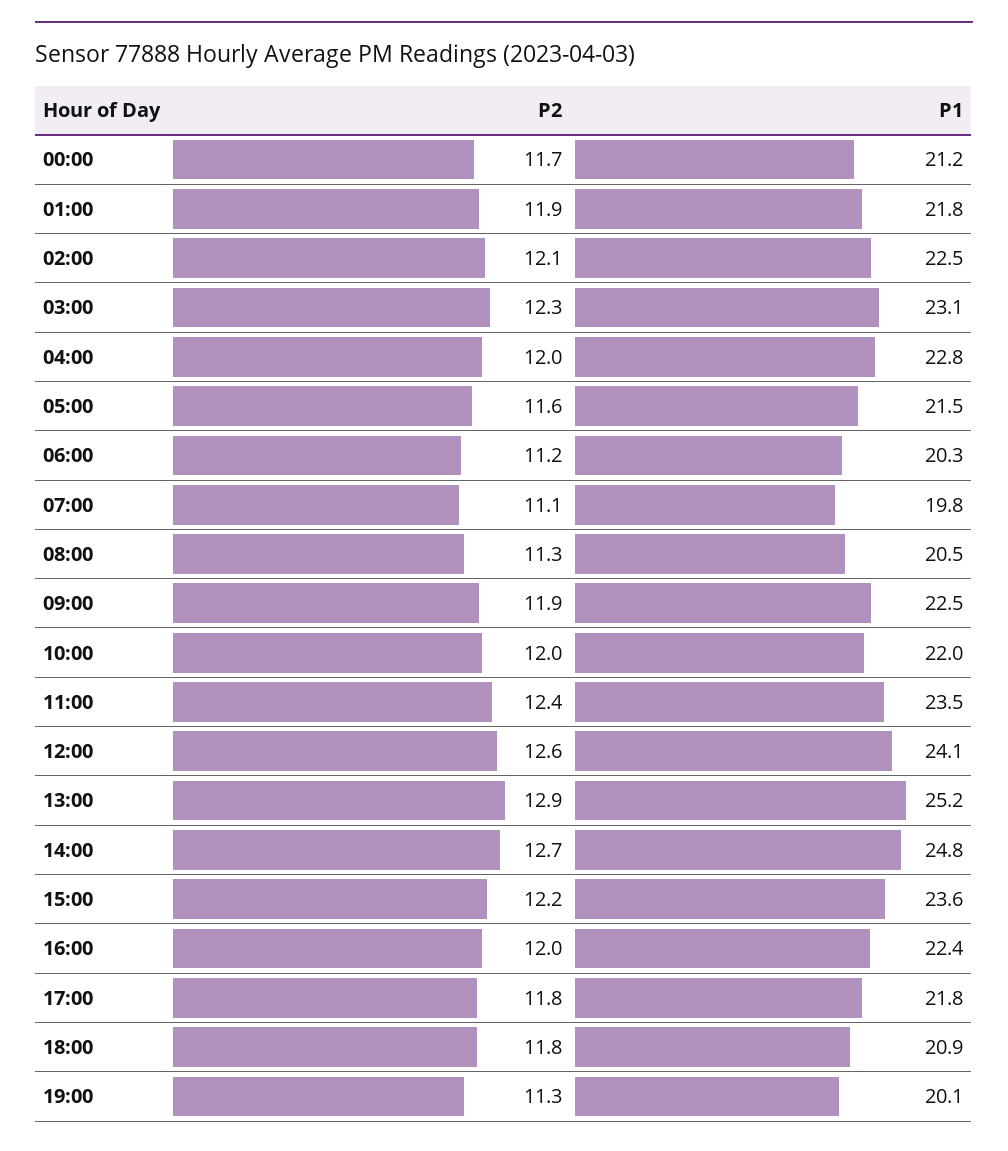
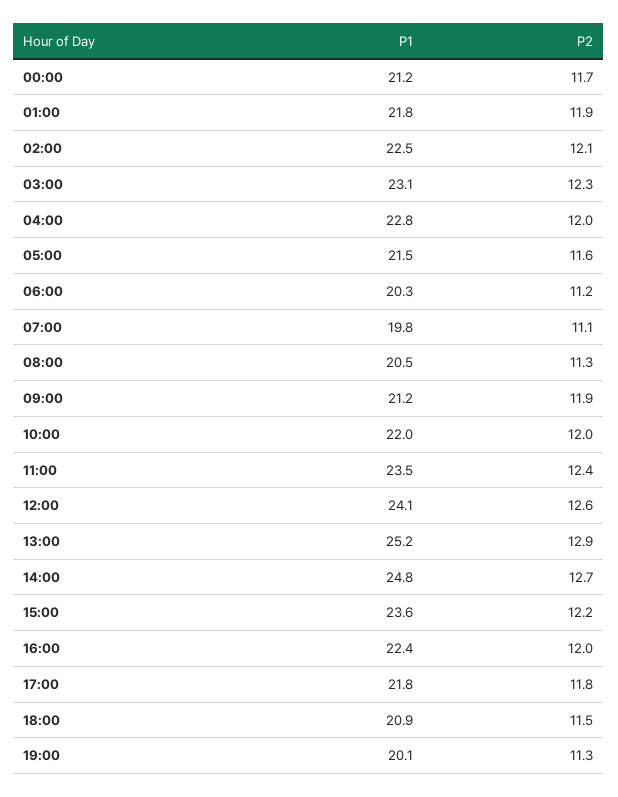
  {
    "P2": {
      "00:00": 11.7,
      "01:00": 11.9,
      "02:00": 12.1,
      "03:00": 12.3,
      "04:00": 12,
      "05:00": 11.6,
      "06:00": 11.2,
      "07:00": 11.1,
      "08:00": 11.3,
      "09:00": 11.9,
      "10:00": 12,
      "11:00": 12.4,
      "12:00": 12.6,
      "13:00": 12.9,
      "14:00": 12.7,
      "15:00": 12.2,
      "16:00": 12,
      "17:00": 11.8,
-     "18:00": 11.8,
+     "18:00": 11.5,
      "19:00": 11.3
    },
    "P1": {
      "00:00": 21.2,
      "01:00": 21.8,
      "02:00": 22.5,
      "03:00": 23.1,
      "04:00": 22.8,
      "05:00": 21.5,
      "06:00": 20.3,
      "07:00": 19.8,
      "08:00": 20.5,
-     "09:00": 22.5,
+     "09:00": 21.2,
      "10:00": 22,
      "11:00": 23.5,
      "12:00": 24.1,
      "13:00": 25.2,
      "14:00": 24.8,
      "15:00": 23.6,
      "16:00": 22.4,
      "17:00": 21.8,
      "18:00": 20.9,
      "19:00": 20.1
    }
  }

